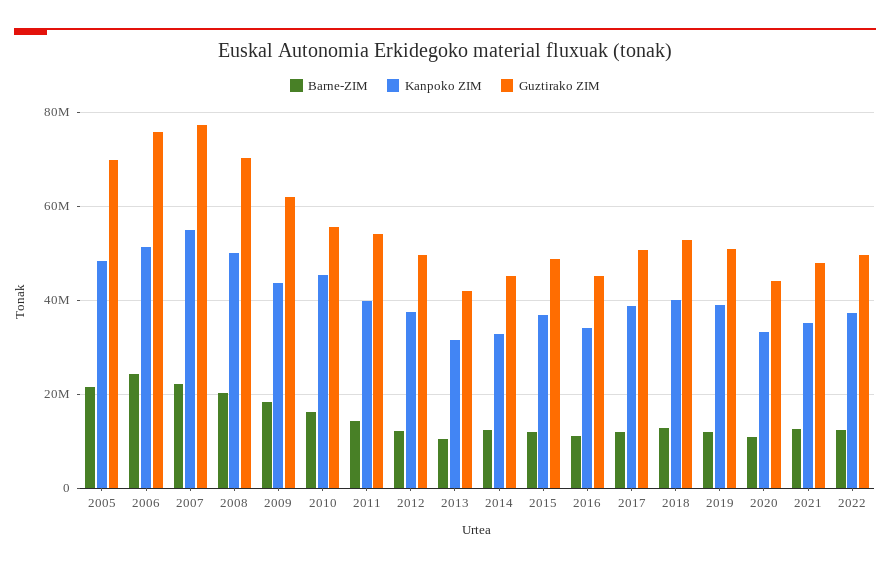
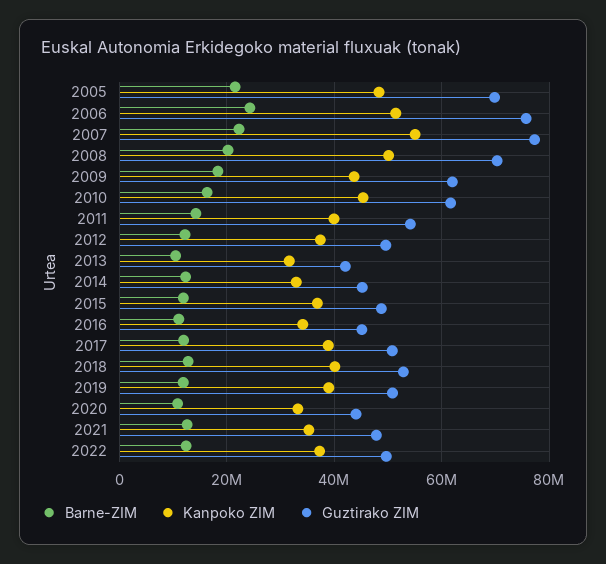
  {
    "Barne-ZIM": {
      "2005": 22000000,
      "2006": 24000000,
      "2007": 22000000,
      "2008": 20000000,
      "2009": 18000000,
      "2010": 16000000,
      "2011": 14000000,
      "2012": 12000000,
      "2013": 10000000,
      "2014": 12000000,
      "2015": 12000000,
      "2016": 12000000,
      "2017": 12000000,
      "2018": 12000000,
      "2019": 12000000,
      "2020": 10000000,
      "2021": 12000000,
      "2022": 12000000
    },
    "Kanpoko ZIM": {
      "2005": 48000000,
      "2006": 52000000,
      "2007": 56000000,
      "2008": 50000000,
      "2009": 44000000,
      "2010": 46000000,
      "2011": 40000000,
      "2012": 38000000,
      "2013": 32000000,
      "2014": 32000000,
      "2015": 36000000,
      "2016": 34000000,
      "2017": 38000000,
      "2018": 40000000,
      "2019": 38000000,
      "2020": 34000000,
      "2021": 36000000,
      "2022": 38000000
    },
    "Guztirako ZIM": {
      "2005": 70000000,
      "2006": 76000000,
      "2007": 78000000,
      "2008": 70000000,
      "2009": 62000000,
-     "2010": 56000000,
+     "2010": 62000000,
      "2011": 54000000,
      "2012": 50000000,
      "2013": 42000000,
      "2014": 46000000,
      "2015": 48000000,
      "2016": 46000000,
      "2017": 50000000,
      "2018": 52000000,
      "2019": 50000000,
      "2020": 44000000,
      "2021": 48000000,
      "2022": 50000000
    }
  }

